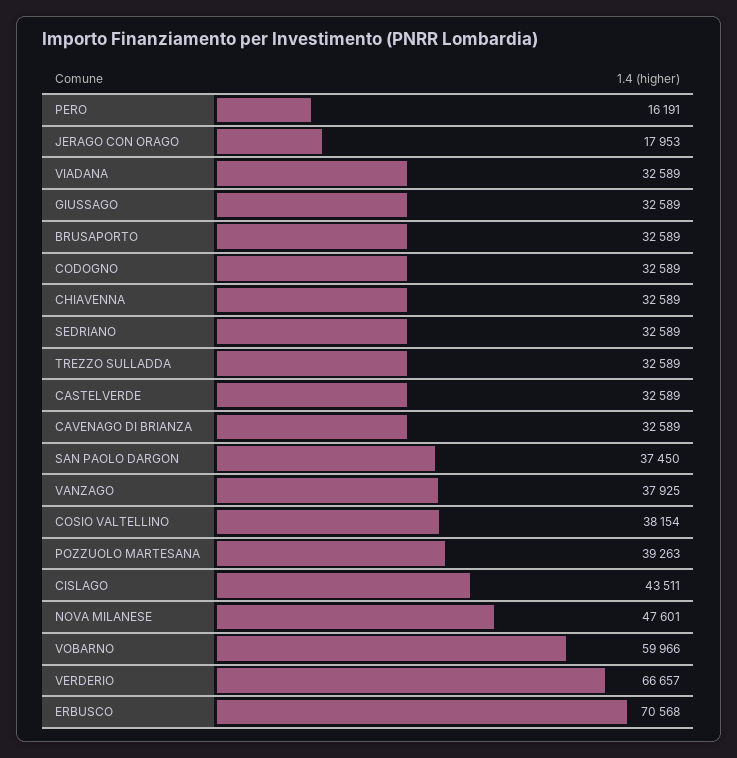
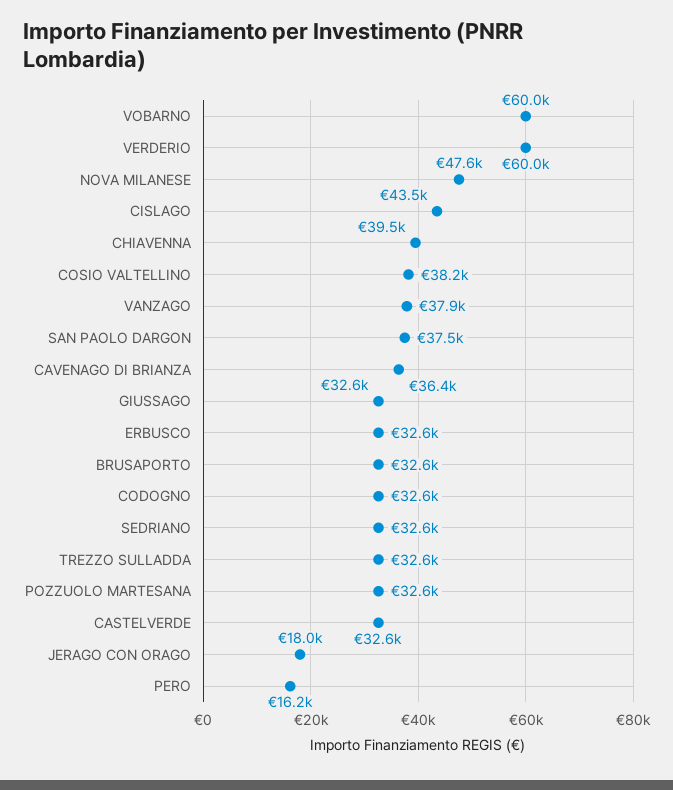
  {
    "PERO": 16191,
    "JERAGO CON ORAGO": 17953,
-   "VIADANA": 32589,
    "GIUSSAGO": 32589,
    "BRUSAPORTO": 32589,
    "CODOGNO": 32589,
-   "CHIAVENNA": 32589,
+   "CHIAVENNA": 39500,
    "SEDRIANO": 32589,
    "TREZZO SULLADDA": 32589,
    "CASTELVERDE": 32589,
-   "CAVENAGO DI BRIANZA": 32589,
+   "CAVENAGO DI BRIANZA": 36400,
    "SAN PAOLO DARGON": 37450,
    "VANZAGO": 37925,
    "COSIO VALTELLINO": 38154,
-   "POZZUOLO MARTESANA": 39263,
+   "POZZUOLO MARTESANA": 32600,
    "CISLAGO": 43511,
    "NOVA MILANESE": 47601,
    "VOBARNO": 59966,
-   "VERDERIO": 66657,
+   "VERDERIO": 60000,
-   "ERBUSCO": 70568
+   "ERBUSCO": 32600
  }

